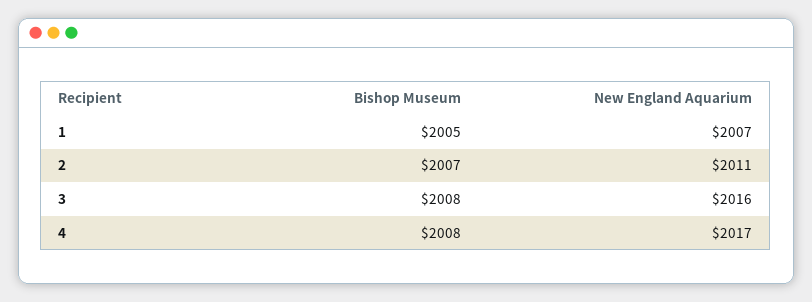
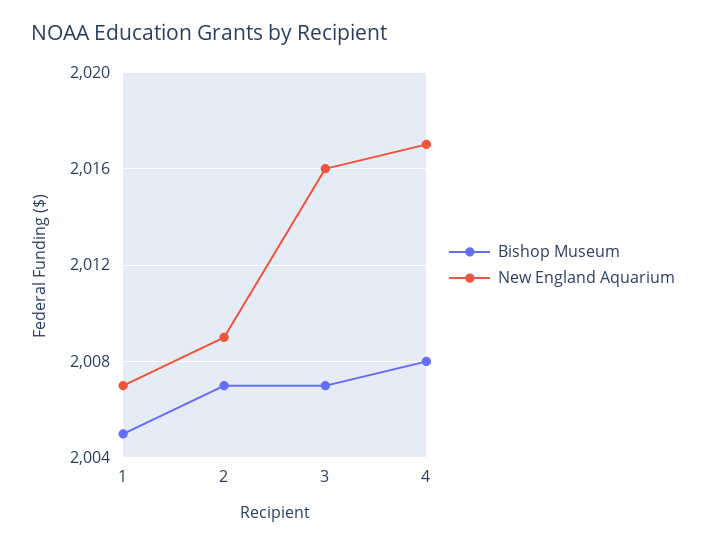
  {
    "Bishop Museum": {
      "1": 2005,
      "2": 2007,
-     "3": 2008,
+     "3": 2007,
      "4": 2008
    },
    "New England Aquarium": {
      "1": 2007,
-     "2": 2011,
+     "2": 2009,
      "3": 2016,
      "4": 2017
    }
  }

